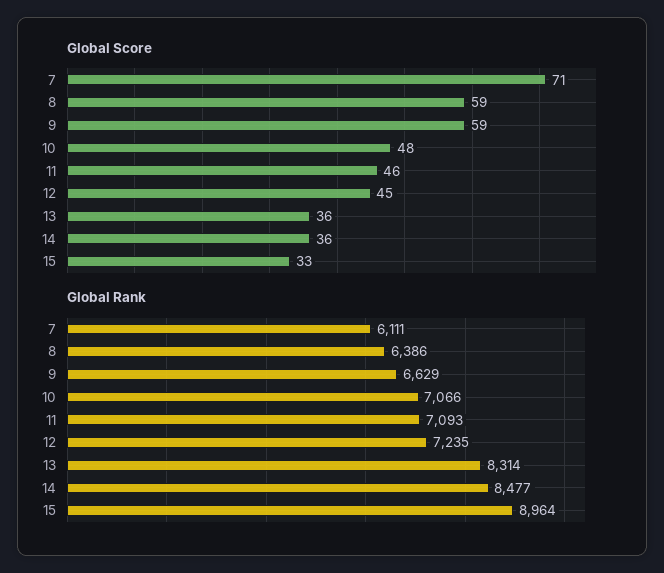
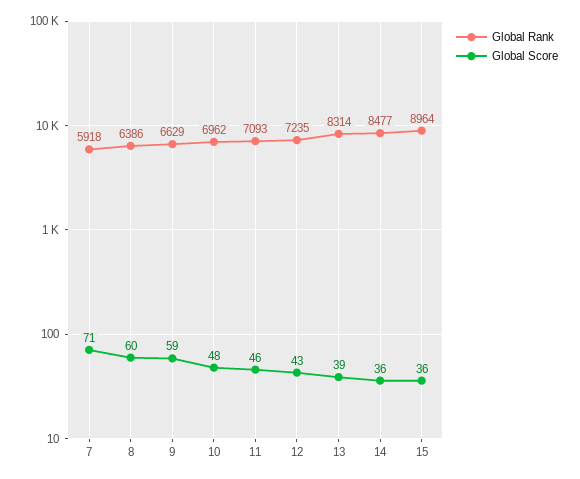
  {
    "Global Score": {
      "7": 71,
-     "8": 59,
+     "8": 60,
      "9": 59,
      "10": 48,
      "11": 46,
-     "12": 45,
+     "12": 43,
-     "13": 36,
+     "13": 39,
      "14": 36,
-     "15": 33
+     "15": 36
    },
    "Global Rank": {
-     "7": 6111,
+     "7": 5918,
      "8": 6386,
      "9": 6629,
-     "10": 7066,
+     "10": 6962,
      "11": 7093,
      "12": 7235,
      "13": 8314,
      "14": 8477,
      "15": 8964
    }
  }

